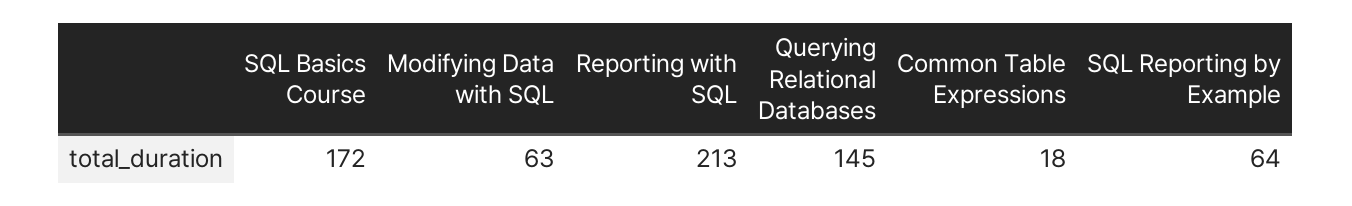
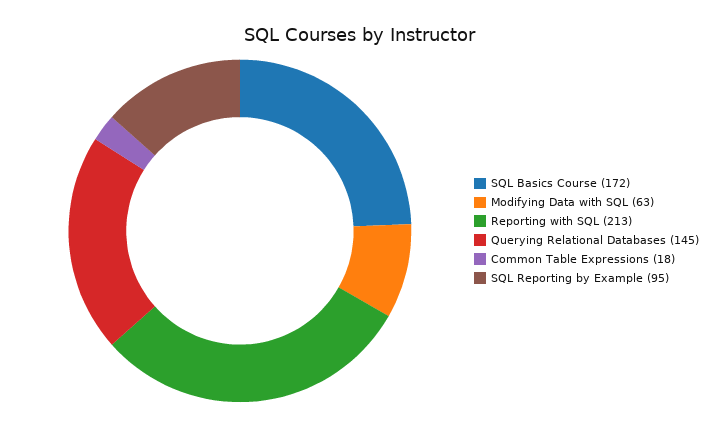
  {
    "SQL Basics Course": 172,
    "Modifying Data with SQL": 63,
    "Reporting with SQL": 213,
    "Querying Relational Databases": 145,
    "Common Table Expressions": 18,
-   "SQL Reporting by Example": 64
+   "SQL Reporting by Example": 95
  }

